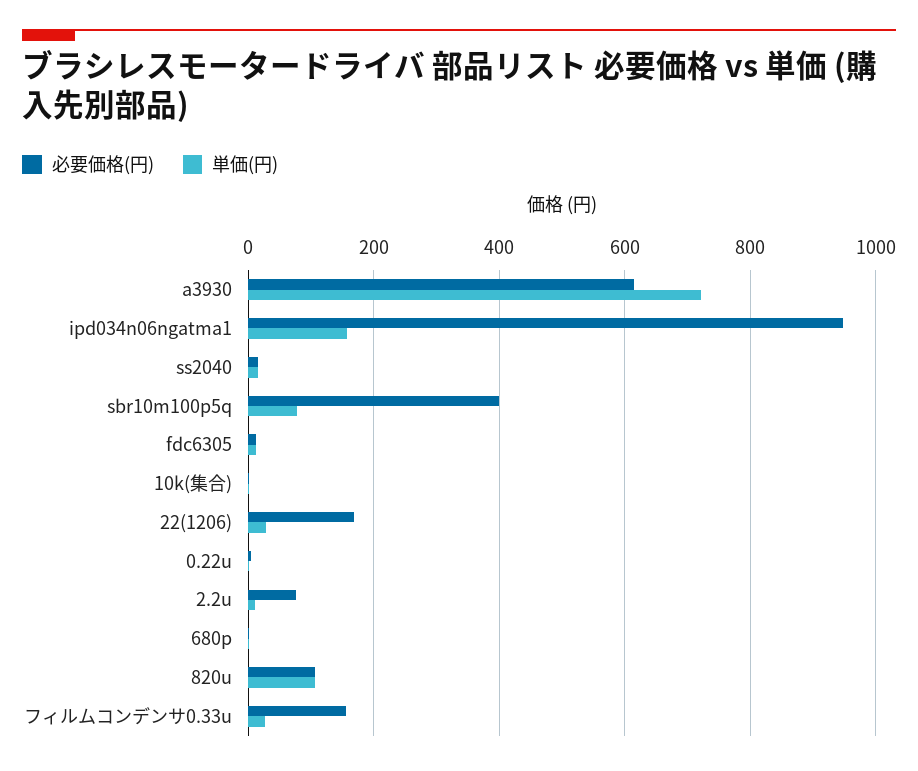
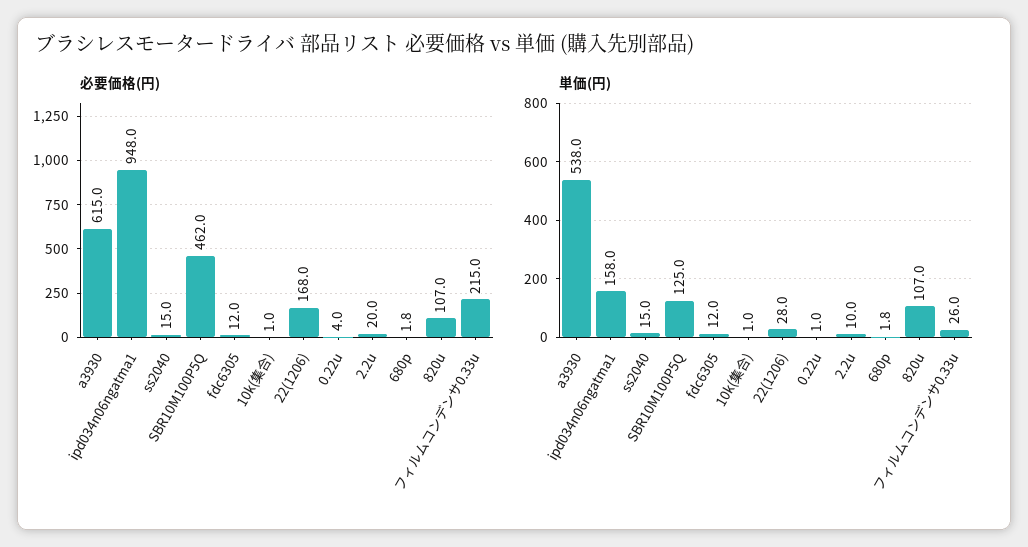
  {
    "必要価格(円)": {
      "a3930": 615,
      "ipd034n06ngatma1": 948,
      "ss2040": 15,
-     "sbr10m100p5q": 400,
+     "sbr10m100p5q": 462,
      "fdc6305": 12,
      "10k(集合)": 1,
      "22(1206)": 168,
      "0.22u": 4,
-     "2.2u": 80,
+     "2.2u": 20,
      "680p": 1.8,
      "820u": 107,
-     "フィルムコンデンサ0.33u": 160
+     "フィルムコンデンサ0.33u": 215
    },
    "単価(円)": {
-     "a3930": 720,
+     "a3930": 538,
      "ipd034n06ngatma1": 158,
      "ss2040": 15,
-     "sbr10m100p5q": 80,
+     "sbr10m100p5q": 125,
      "fdc6305": 12,
      "10k(集合)": 1,
      "22(1206)": 28,
      "0.22u": 1,
      "2.2u": 10,
      "680p": 1.8,
      "820u": 107,
      "フィルムコンデンサ0.33u": 26
    }
  }

